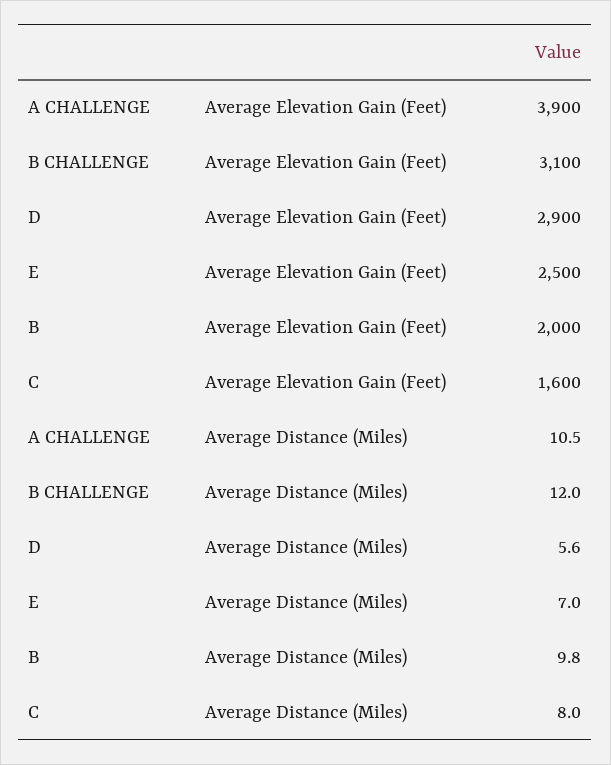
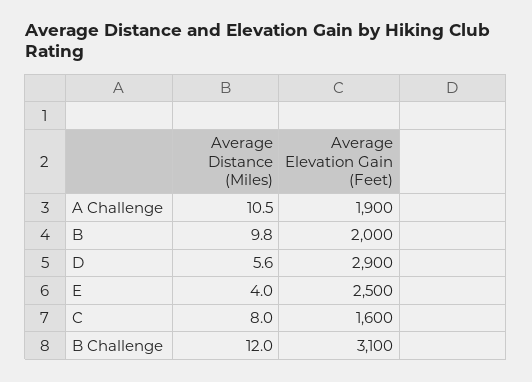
  {
    "A CHALLENGE": {
-     "Average Elevation Gain (Feet)": 3900,
+     "Average Elevation Gain (Feet)": 1900,
      "Average Distance (Miles)": 10.5
    },
    "B CHALLENGE": {
      "Average Elevation Gain (Feet)": 3100,
      "Average Distance (Miles)": 12
    },
    "D": {
      "Average Elevation Gain (Feet)": 2900,
      "Average Distance (Miles)": 5.6
    },
    "E": {
      "Average Elevation Gain (Feet)": 2500,
-     "Average Distance (Miles)": 7
+     "Average Distance (Miles)": 4
    },
    "B": {
      "Average Elevation Gain (Feet)": 2000,
      "Average Distance (Miles)": 9.8
    },
    "C": {
      "Average Elevation Gain (Feet)": 1600,
      "Average Distance (Miles)": 8
    }
  }

